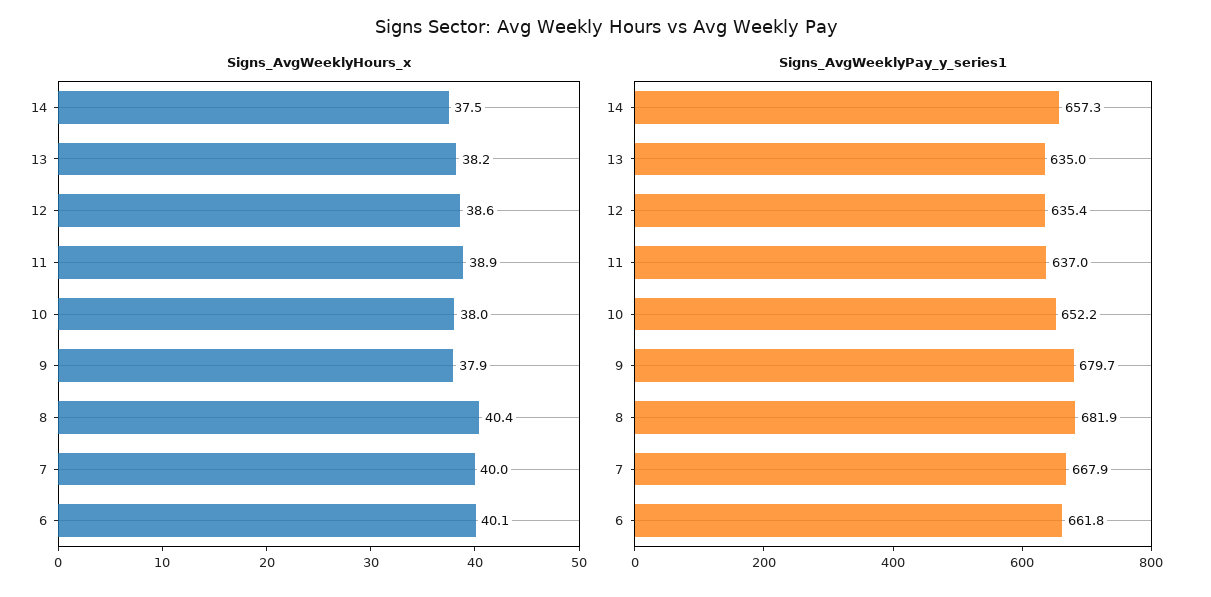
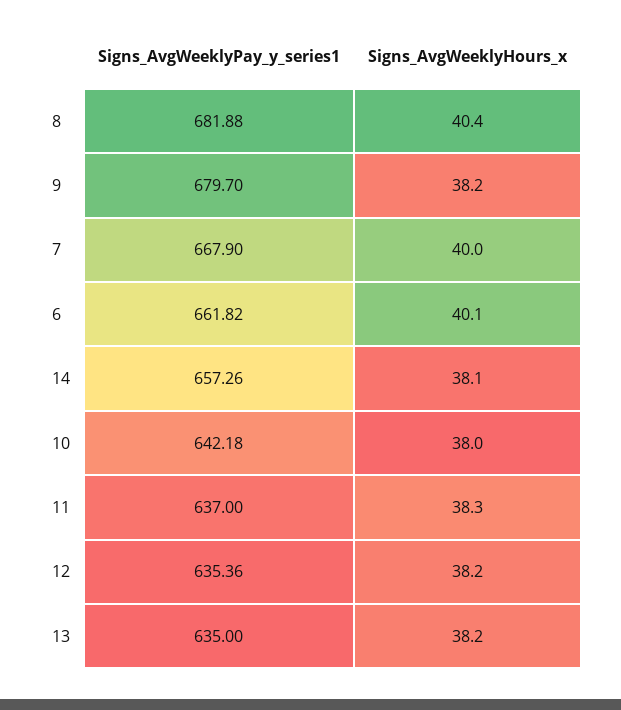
  {
    "Signs_AvgWeeklyHours_x": {
-     "14": 37.5,
+     "14": 38.1,
      "13": 38.2,
-     "12": 38.6,
+     "12": 38.2,
-     "11": 38.9,
+     "11": 38.3,
      "10": 38,
-     "9": 37.9,
+     "9": 38.2,
      "8": 40.4,
      "7": 40,
      "6": 40.1
    },
    "Signs_AvgWeeklyPay_y_series1": {
      "14": 657.26,
      "13": 635,
      "12": 635.36,
      "11": 637,
-     "10": 652.2,
+     "10": 642.18,
      "9": 679.7,
      "8": 681.88,
      "7": 667.9,
      "6": 661.82
    }
  }

